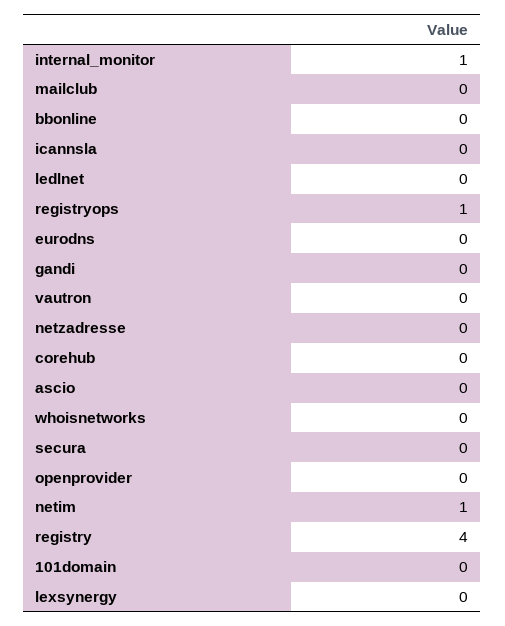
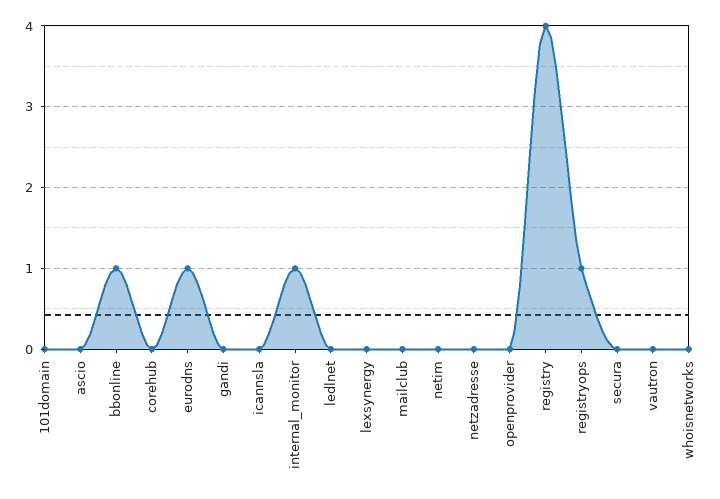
  {
    "internal_monitor": 1,
    "mailclub": 0,
-   "bbonline": 0,
+   "bbonline": 1,
    "icannsla": 0,
    "ledlnet": 0,
    "registryops": 1,
-   "eurodns": 0,
+   "eurodns": 1,
    "gandi": 0,
    "vautron": 0,
    "netzadresse": 0,
    "corehub": 0,
    "ascio": 0,
    "whoisnetworks": 0,
    "secura": 0,
    "openprovider": 0,
-   "netim": 1,
+   "netim": 0,
    "registry": 4,
    "101domain": 0,
    "lexsynergy": 0
  }

